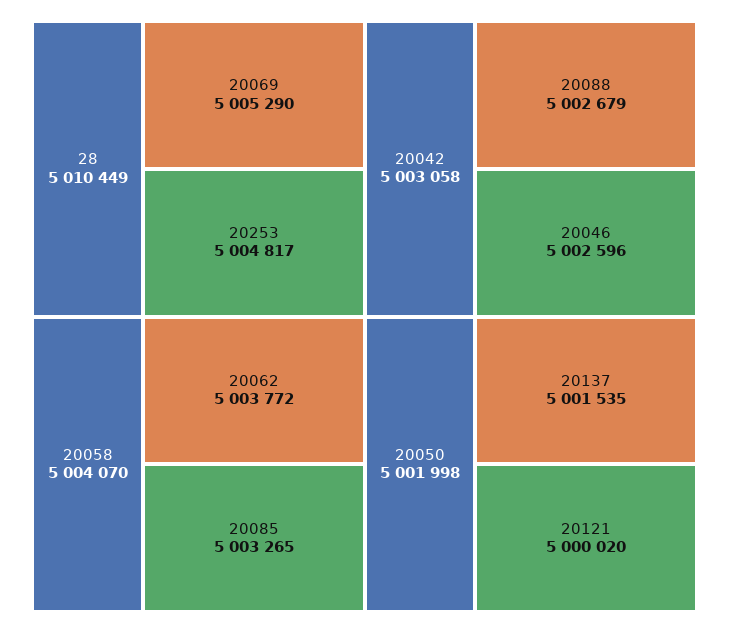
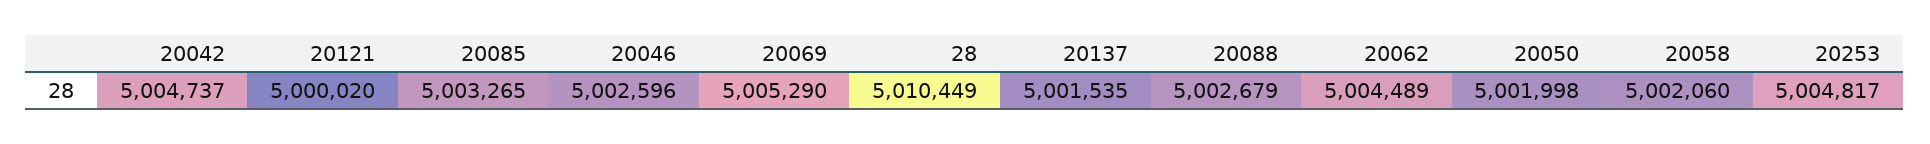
  {
    "28": 5010449,
    "20069": 5005290,
    "20253": 5004817,
-   "20058": 5004070,
+   "20058": 5002060,
-   "20062": 5003772,
+   "20062": 5004489,
    "20085": 5003265,
-   "20042": 5003058,
+   "20042": 5004737,
    "20088": 5002679,
    "20046": 5002596,
    "20050": 5001998,
    "20137": 5001535,
    "20121": 5000020
  }

